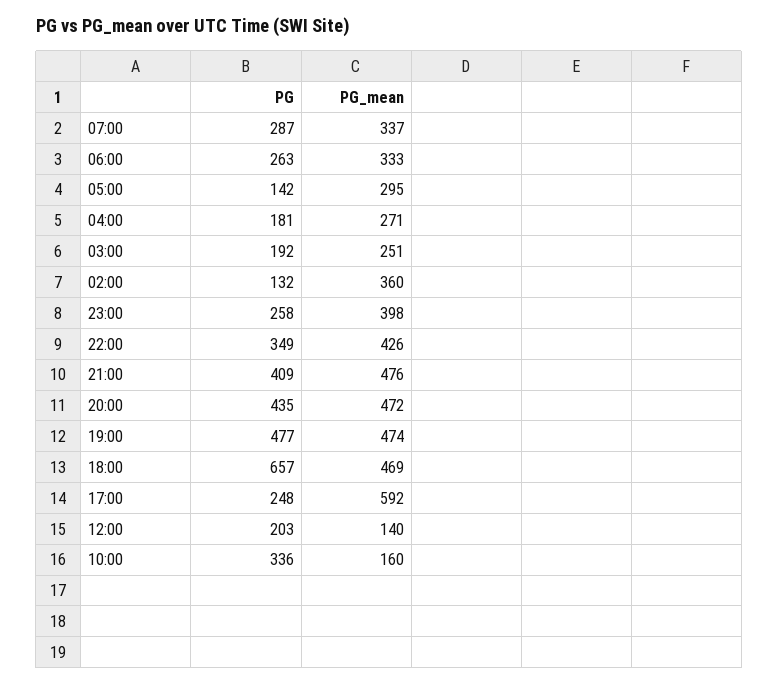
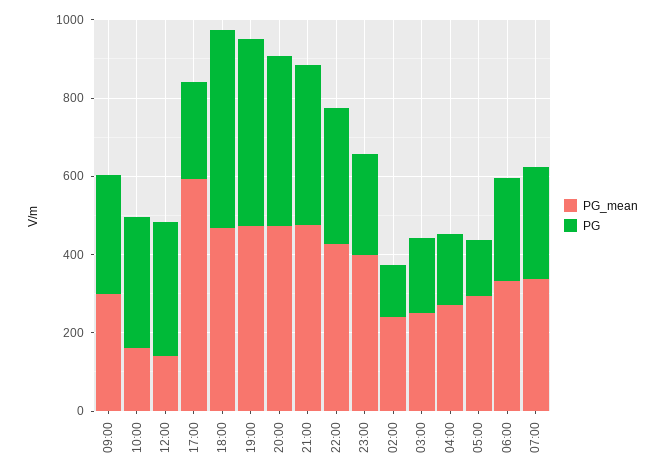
  {
    "PG": {
      "07:00": 287,
      "06:00": 263,
      "05:00": 142,
      "04:00": 181,
      "03:00": 192,
      "02:00": 132,
      "23:00": 258,
      "22:00": 349,
      "21:00": 409,
      "20:00": 435,
      "19:00": 477,
-     "18:00": 657,
+     "18:00": 500,
      "17:00": 248,
-     "12:00": 203,
+     "12:00": 350,
-     "10:00": 336
+     "10:00": 336,
+     "09:00": 300
    },
    "PG_mean": {
      "07:00": 337,
      "06:00": 333,
      "05:00": 295,
      "04:00": 271,
      "03:00": 251,
-     "02:00": 360,
+     "02:00": 250,
      "23:00": 398,
      "22:00": 426,
      "21:00": 476,
      "20:00": 472,
      "19:00": 474,
      "18:00": 469,
      "17:00": 592,
      "12:00": 140,
-     "10:00": 160
+     "10:00": 160,
+     "09:00": 300
    }
  }

